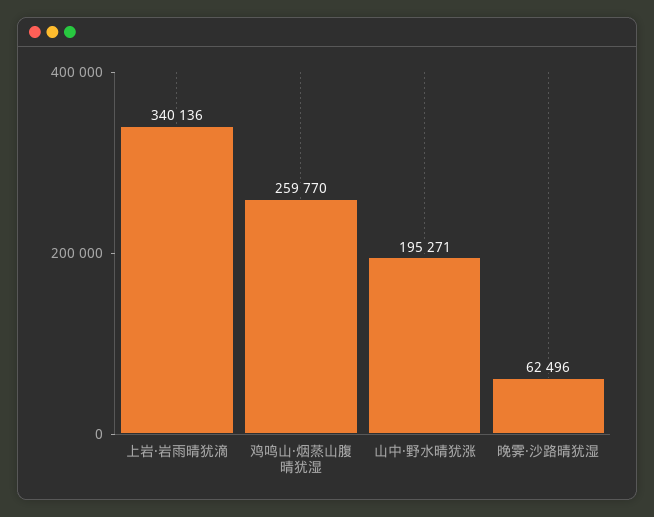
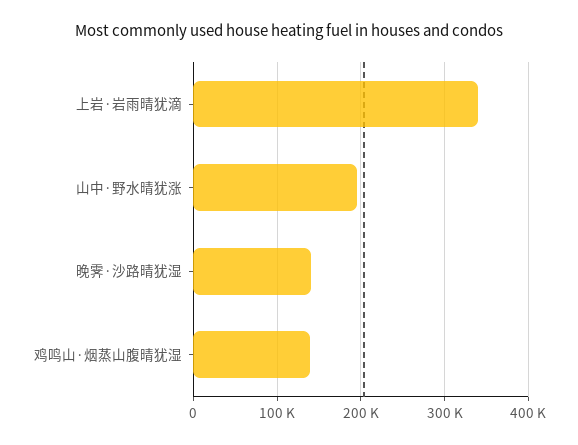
  {
    "上岩·岩雨晴犹滴": 340136,
-   "鸡鸣山·烟蒸山腹晴犹湿": 259770,
+   "鸡鸣山·烟蒸山腹晴犹湿": 140000,
    "山中·野水晴犹涨": 195271,
-   "晚霁·沙路晴犹湿": 62496
+   "晚霁·沙路晴犹湿": 140000
  }

